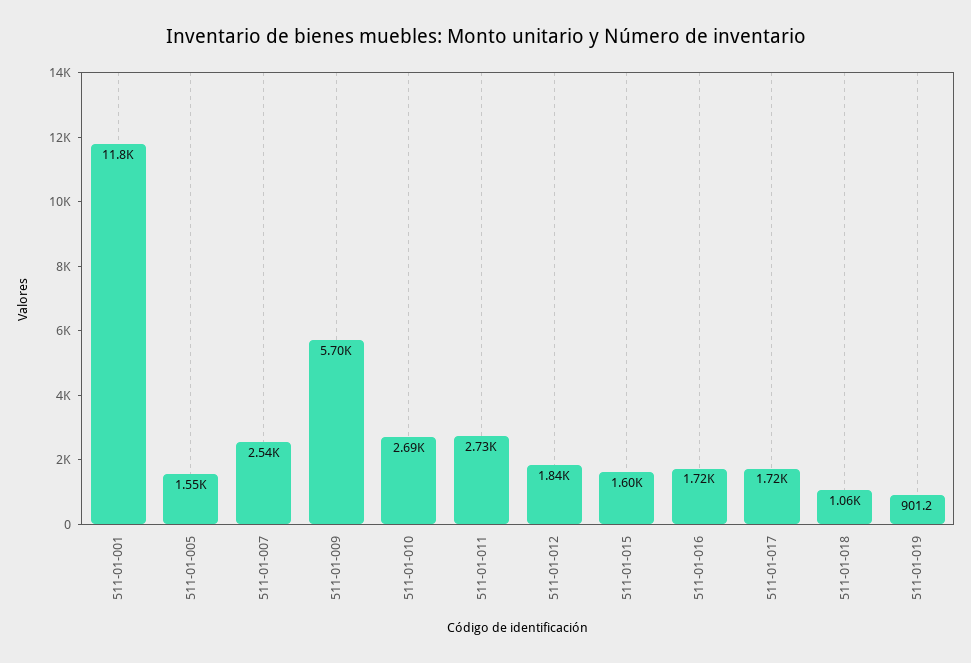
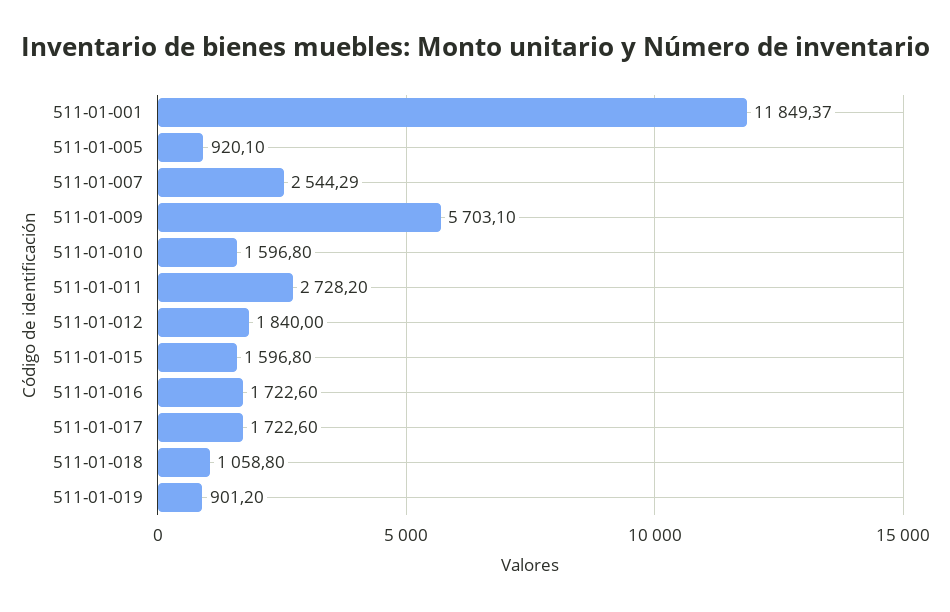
  {
    "511-01-001": 11849.37,
-   "511-01-005": 1550,
+   "511-01-005": 920.1,
    "511-01-007": 2544.29,
    "511-01-009": 5703.1,
-   "511-01-010": 2690,
+   "511-01-010": 1596.8,
    "511-01-011": 2728.2,
    "511-01-012": 1840,
    "511-01-015": 1596.8,
    "511-01-016": 1722.6,
    "511-01-017": 1722.6,
    "511-01-018": 1058.8,
    "511-01-019": 901.2
  }

